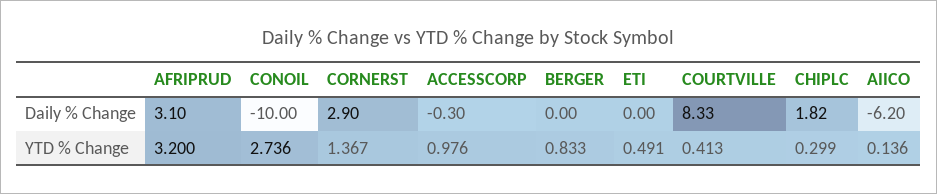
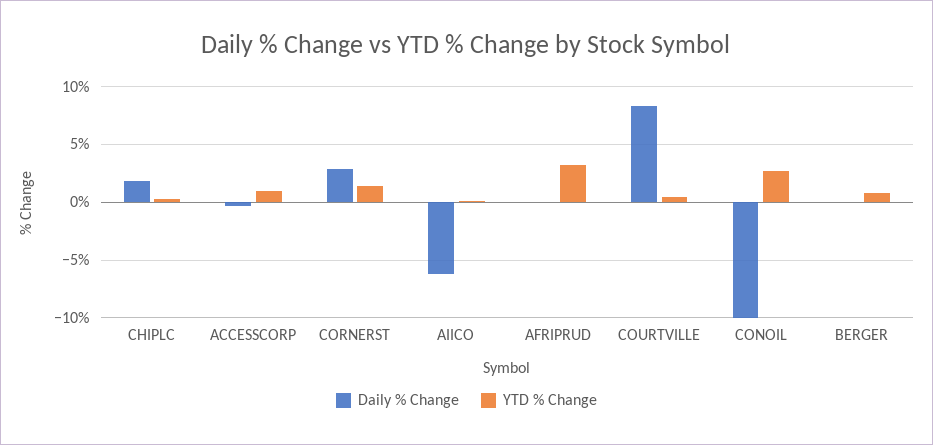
  {
    "Daily % Change": {
-     "AFRIPRUD": 3.1,
+     "AFRIPRUD": 0,
      "CONOIL": -10,
      "CORNERST": 2.9,
      "ACCESSCORP": -0.3,
      "BERGER": 0,
-     "ETI": 0,
      "COURTVILLE": 8.33,
      "CHIPLC": 1.82,
      "AIICO": -6.2
    },
    "YTD % Change": {
      "AFRIPRUD": 3.2,
      "CONOIL": 2.736,
      "CORNERST": 1.367,
      "ACCESSCORP": 0.976,
      "BERGER": 0.833,
-     "ETI": 0.491,
      "COURTVILLE": 0.413,
      "CHIPLC": 0.299,
      "AIICO": 0.136
    }
  }

